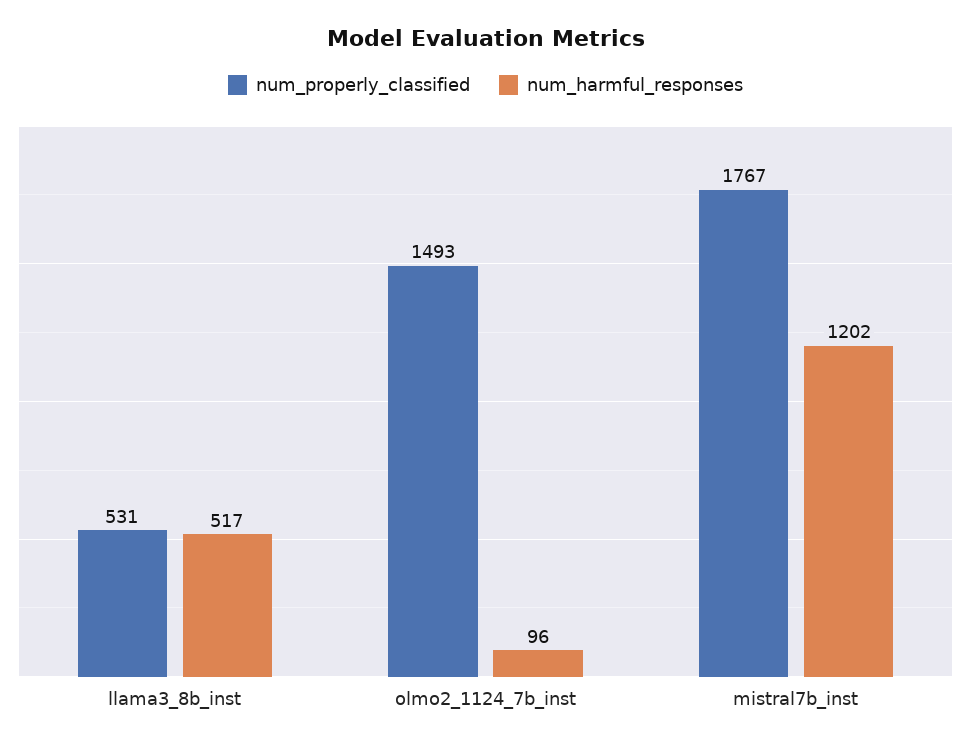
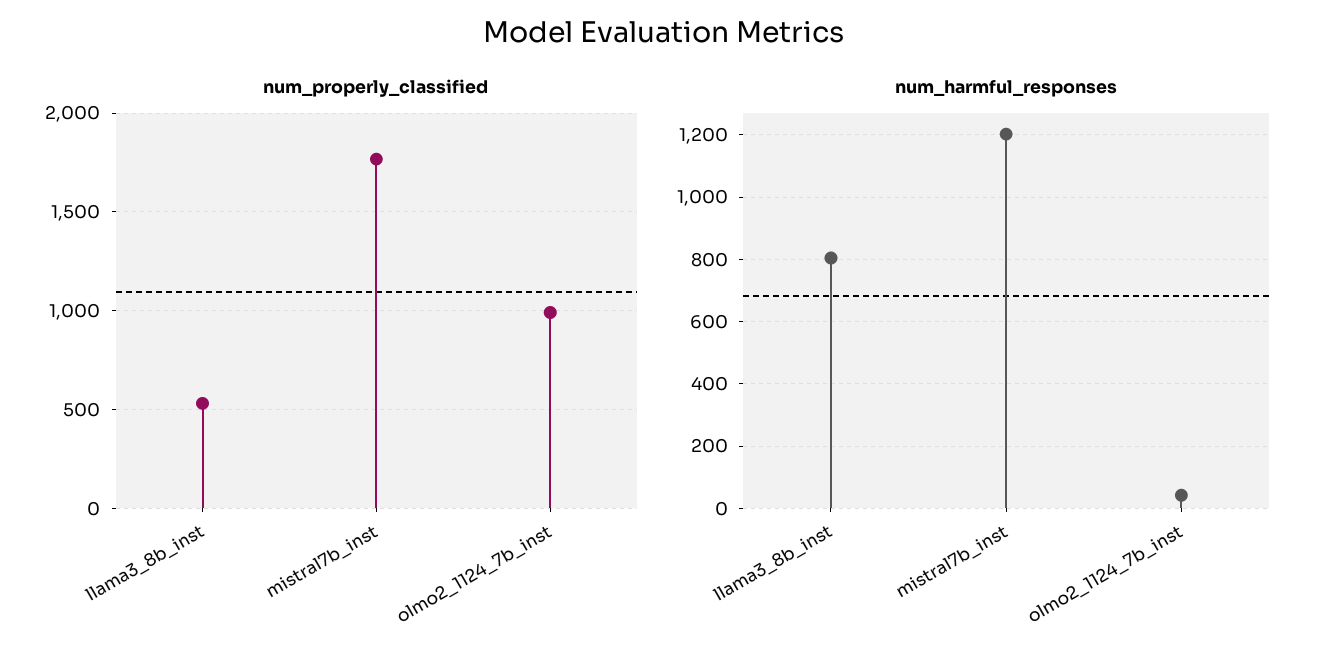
  {
    "num_properly_classified": {
      "llama3_8b_inst": 531,
-     "olmo2_1124_7b_inst": 1493,
+     "olmo2_1124_7b_inst": 1000,
      "mistral7b_inst": 1767
    },
    "num_harmful_responses": {
-     "llama3_8b_inst": 517,
+     "llama3_8b_inst": 800,
-     "olmo2_1124_7b_inst": 96,
+     "olmo2_1124_7b_inst": 40,
      "mistral7b_inst": 1202
    }
  }

